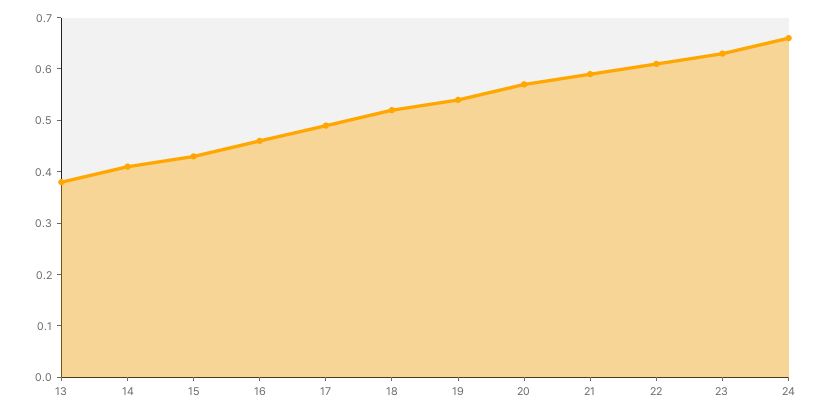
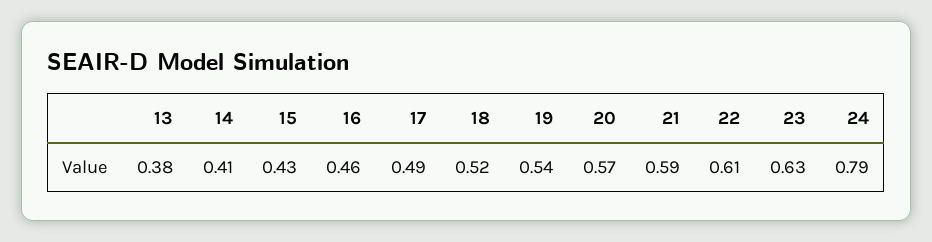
  {
    "13": 0.38,
    "14": 0.41,
    "15": 0.43,
    "16": 0.46,
    "17": 0.49,
    "18": 0.52,
    "19": 0.54,
    "20": 0.57,
    "21": 0.59,
    "22": 0.61,
    "23": 0.63,
-   "24": 0.65
+   "24": 0.79
  }

